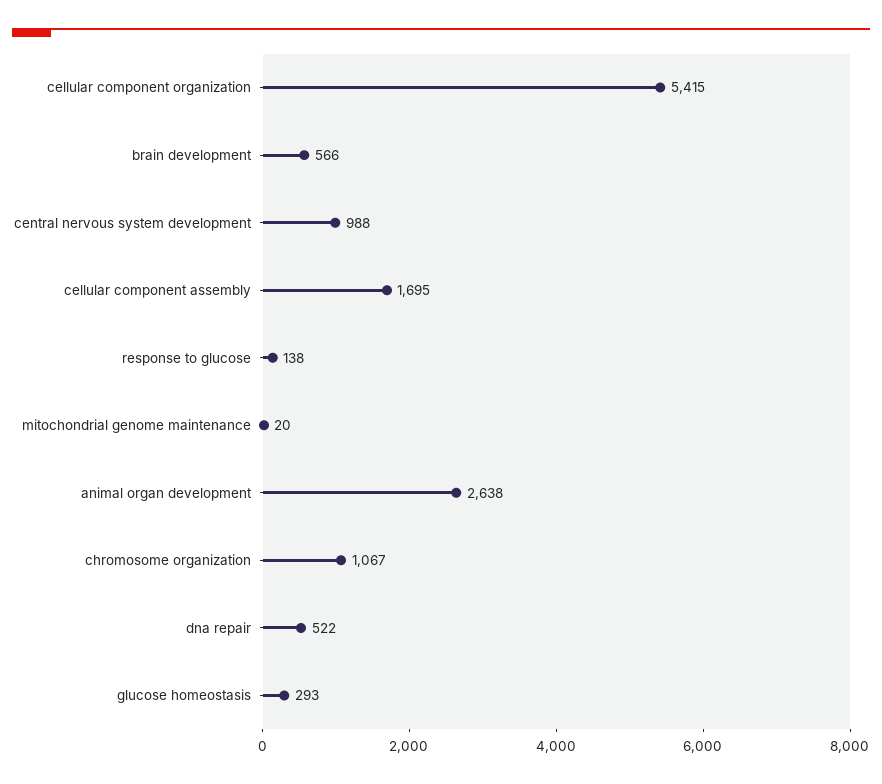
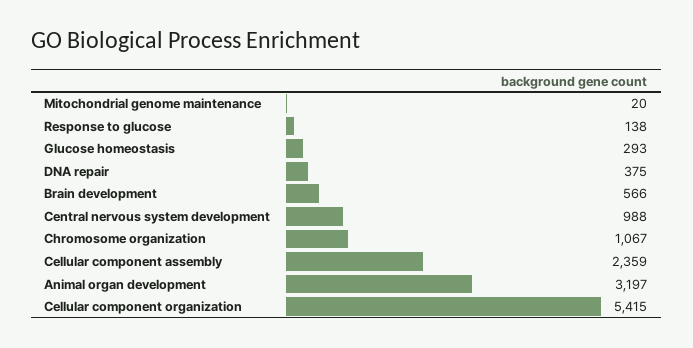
  {
    "cellular component organization": 5415,
    "brain development": 566,
    "central nervous system development": 988,
-   "cellular component assembly": 1695,
+   "cellular component assembly": 2359,
    "response to glucose": 138,
    "mitochondrial genome maintenance": 20,
-   "animal organ development": 2638,
+   "animal organ development": 3197,
    "chromosome organization": 1067,
-   "dna repair": 522,
+   "dna repair": 375,
    "glucose homeostasis": 293
  }

